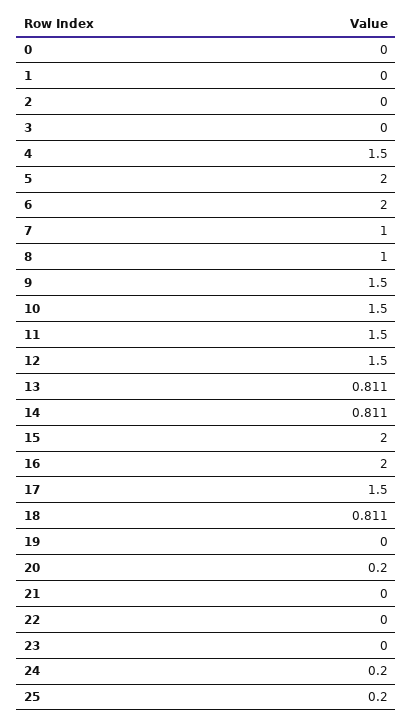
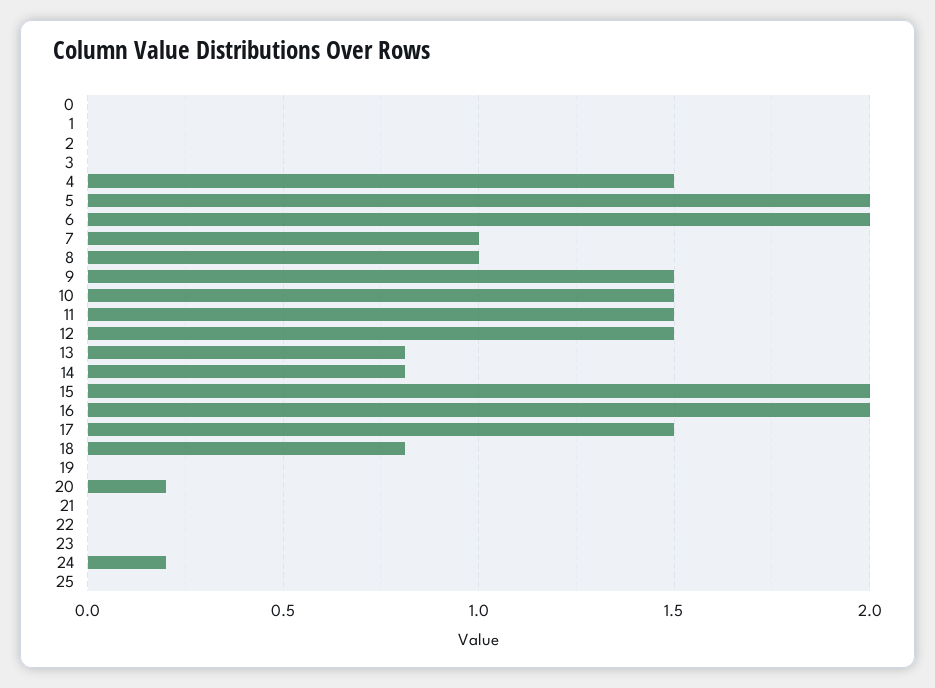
  {
    "0": 0,
    "1": 0,
    "2": 0,
    "3": 0,
    "4": 1.5,
    "5": 2,
    "6": 2,
    "7": 1,
    "8": 1,
    "9": 1.5,
    "10": 1.5,
    "11": 1.5,
    "12": 1.5,
    "13": 0.811,
    "14": 0.811,
    "15": 2,
    "16": 2,
    "17": 1.5,
    "18": 0.811,
    "19": 0,
    "20": 0.2,
    "21": 0,
    "22": 0,
    "23": 0,
    "24": 0.2,
-   "25": 0.2
+   "25": 0
  }

